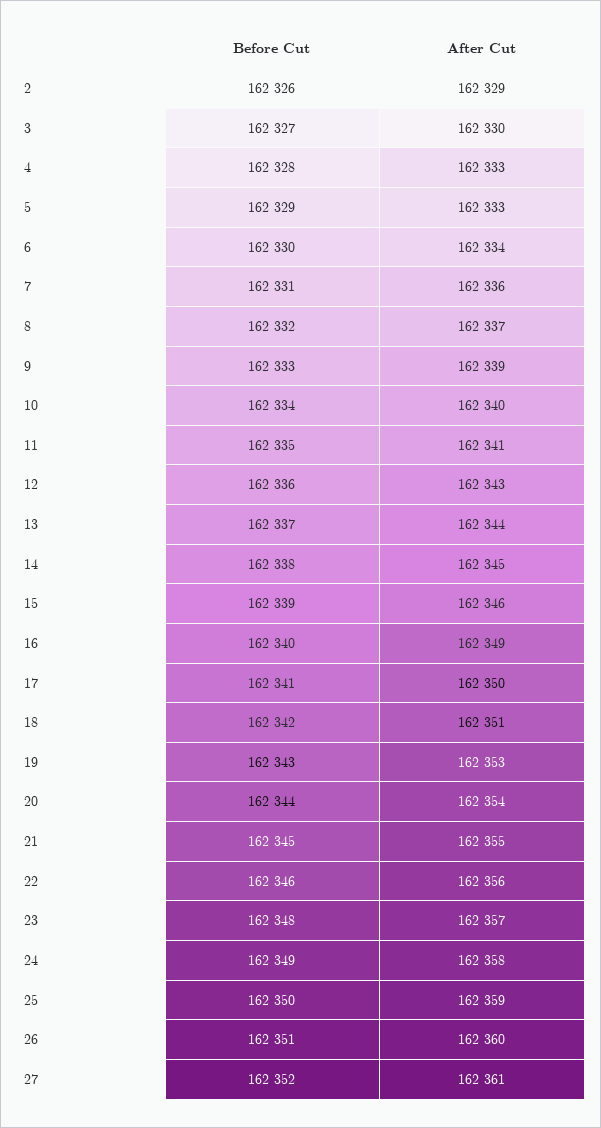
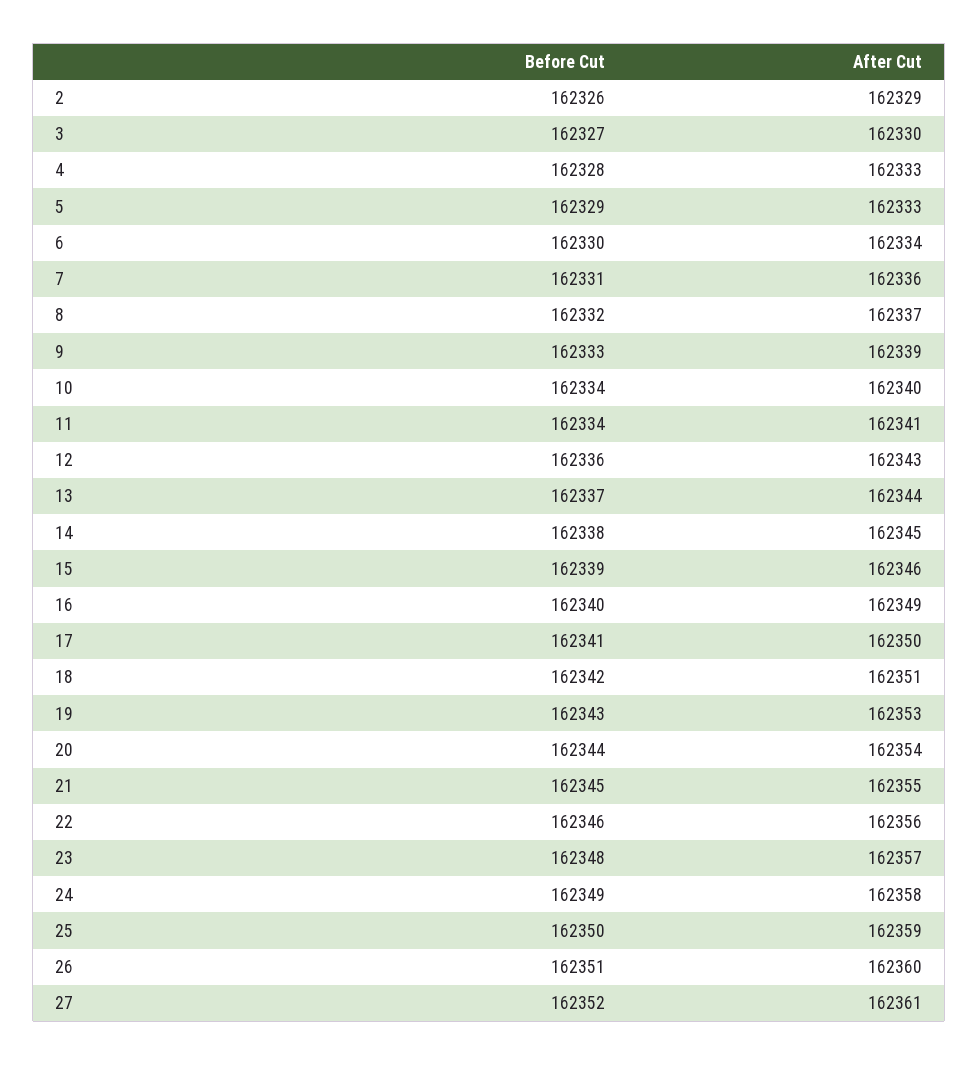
  {
    "Before Cut": {
      "2": 162326,
      "3": 162327,
      "4": 162328,
      "5": 162329,
      "6": 162330,
      "7": 162331,
      "8": 162332,
      "9": 162333,
      "10": 162334,
-     "11": 162335,
+     "11": 162334,
      "12": 162336,
      "13": 162337,
      "14": 162338,
      "15": 162339,
      "16": 162340,
      "17": 162341,
      "18": 162342,
      "19": 162343,
      "20": 162344,
      "21": 162345,
      "22": 162346,
      "23": 162348,
      "24": 162349,
      "25": 162350,
      "26": 162351,
      "27": 162352
    },
    "After Cut": {
      "2": 162329,
      "3": 162330,
      "4": 162333,
      "5": 162333,
      "6": 162334,
      "7": 162336,
      "8": 162337,
      "9": 162339,
      "10": 162340,
      "11": 162341,
      "12": 162343,
      "13": 162344,
      "14": 162345,
      "15": 162346,
      "16": 162349,
      "17": 162350,
      "18": 162351,
      "19": 162353,
      "20": 162354,
      "21": 162355,
      "22": 162356,
      "23": 162357,
      "24": 162358,
      "25": 162359,
      "26": 162360,
      "27": 162361
    }
  }

